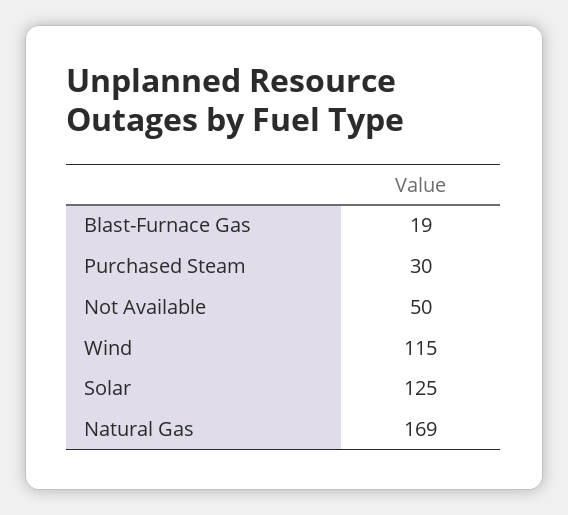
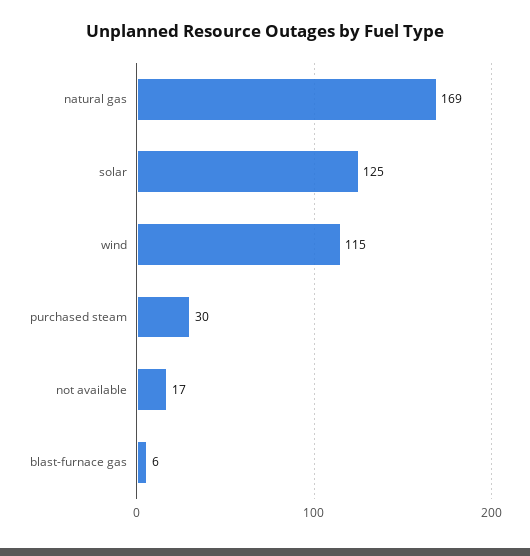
  {
-   "Blast-Furnace Gas": 19,
+   "Blast-Furnace Gas": 6,
    "Purchased Steam": 30,
-   "Not Available": 50,
+   "Not Available": 17,
    "Wind": 115,
    "Solar": 125,
    "Natural Gas": 169
  }

